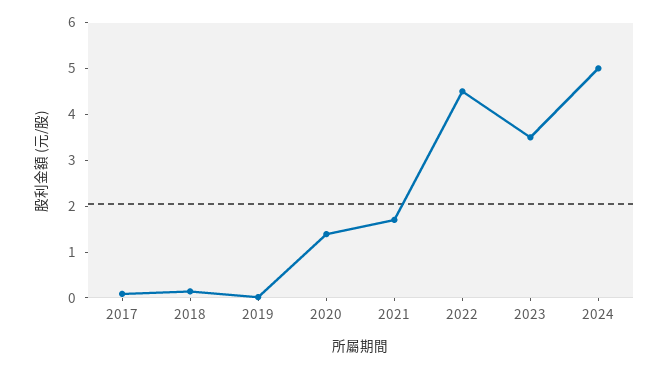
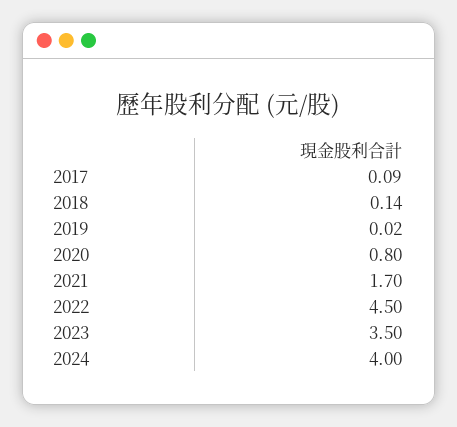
  {
    "2017": 0.09,
    "2018": 0.14,
    "2019": 0.02,
-   "2020": 1.4,
+   "2020": 0.8,
    "2021": 1.7,
    "2022": 4.5,
    "2023": 3.5,
-   "2024": 5
+   "2024": 4
  }

